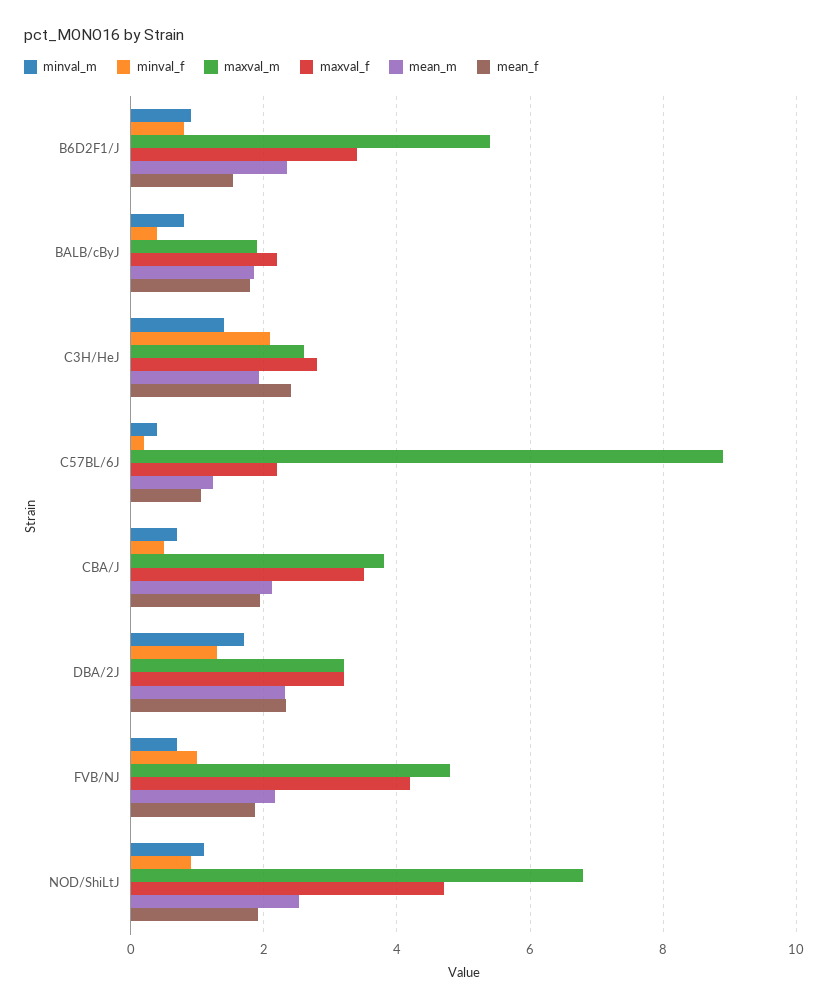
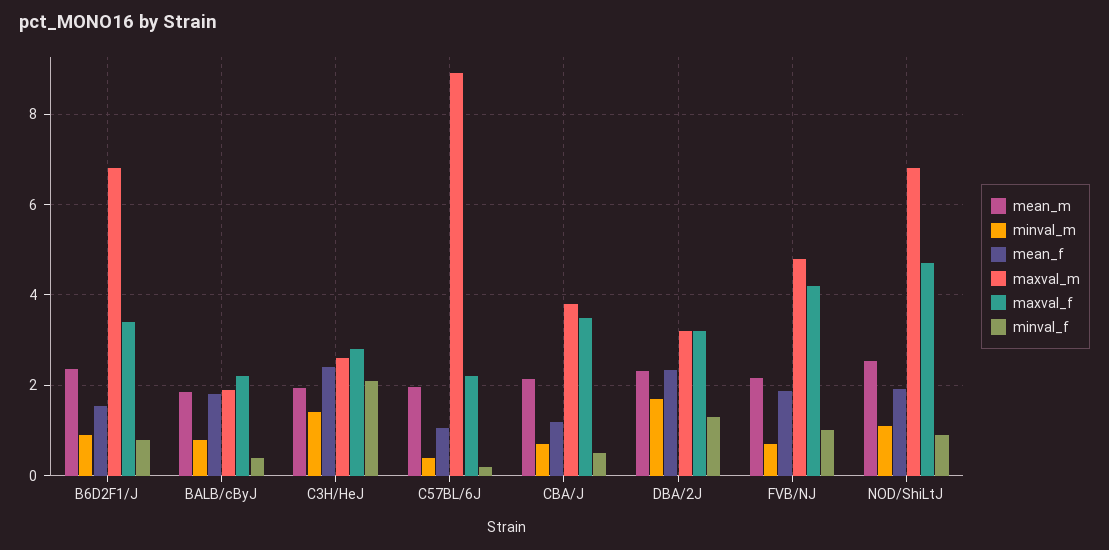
  {
    "minval_m": {
      "B6D2F1/J": 1,
      "BALB/cByJ": 0.8,
      "C3H/HeJ": 1.4,
      "C57BL/6J": 0.4,
      "CBA/J": 0.8,
      "DBA/2J": 1.8,
      "FVB/NJ": 0.8,
      "NOD/ShiLtJ": 1.2
    },
    "minval_f": {
      "B6D2F1/J": 0.8,
      "BALB/cByJ": 0.4,
      "C3H/HeJ": 2.2,
      "C57BL/6J": 0.2,
      "CBA/J": 0.6,
      "DBA/2J": 1.4,
      "FVB/NJ": 1,
      "NOD/ShiLtJ": 1
    },
    "maxval_m": {
-     "B6D2F1/J": 5.4,
+     "B6D2F1/J": 6.8,
      "BALB/cByJ": 2,
      "C3H/HeJ": 2.6,
      "C57BL/6J": 9,
      "CBA/J": 3.8,
      "DBA/2J": 3.2,
      "FVB/NJ": 4.8,
      "NOD/ShiLtJ": 6.8
    },
    "maxval_f": {
      "B6D2F1/J": 3.4,
      "BALB/cByJ": 2.2,
      "C3H/HeJ": 2.8,
      "C57BL/6J": 2.2,
      "CBA/J": 3.6,
      "DBA/2J": 3.2,
      "FVB/NJ": 4.2,
      "NOD/ShiLtJ": 4.8
    },
    "mean_m": {
      "B6D2F1/J": 2.4,
      "BALB/cByJ": 1.8,
      "C3H/HeJ": 2,
-     "C57BL/6J": 1.2,
+     "C57BL/6J": 2,
      "CBA/J": 2.2,
      "DBA/2J": 2.4,
      "FVB/NJ": 2.2,
      "NOD/ShiLtJ": 2.6
    },
    "mean_f": {
      "B6D2F1/J": 1.6,
      "BALB/cByJ": 1.8,
      "C3H/HeJ": 2.4,
      "C57BL/6J": 1,
-     "CBA/J": 2,
+     "CBA/J": 1.2,
      "DBA/2J": 2.4,
      "FVB/NJ": 1.8,
      "NOD/ShiLtJ": 2
    }
  }

